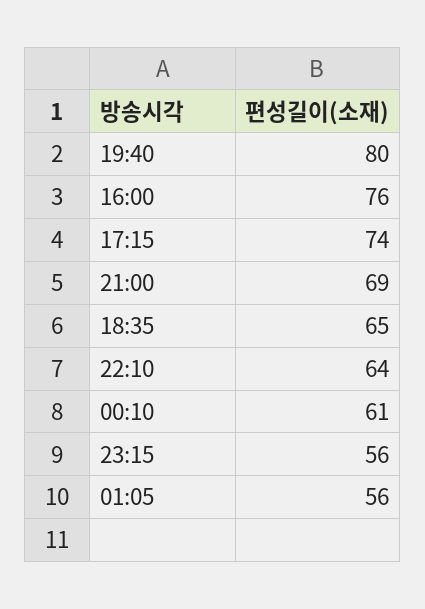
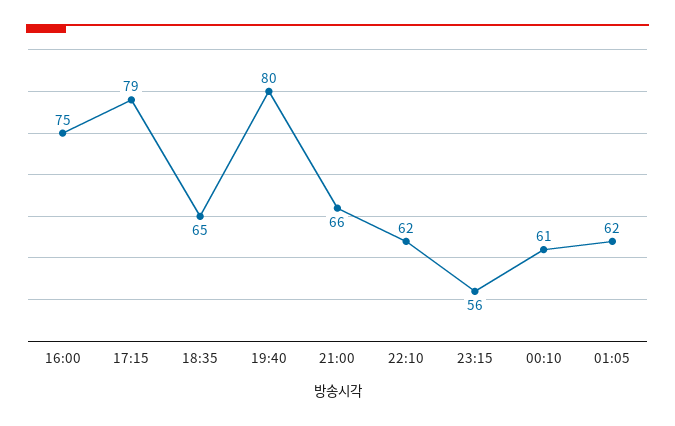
  {
    "19:40": 80,
-   "16:00": 76,
+   "16:00": 75,
-   "17:15": 74,
+   "17:15": 79,
-   "21:00": 69,
+   "21:00": 66,
    "18:35": 65,
-   "22:10": 64,
+   "22:10": 62,
    "00:10": 61,
    "23:15": 56,
-   "01:05": 56
+   "01:05": 62
  }

